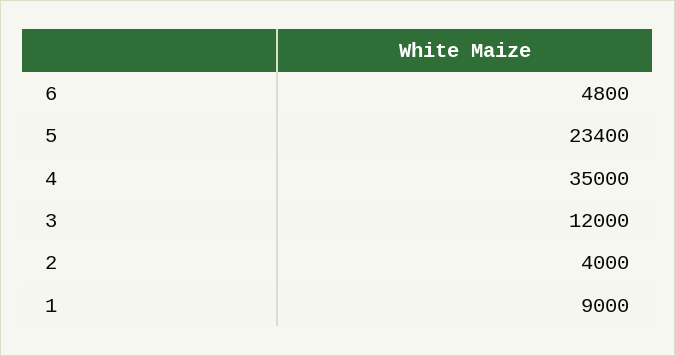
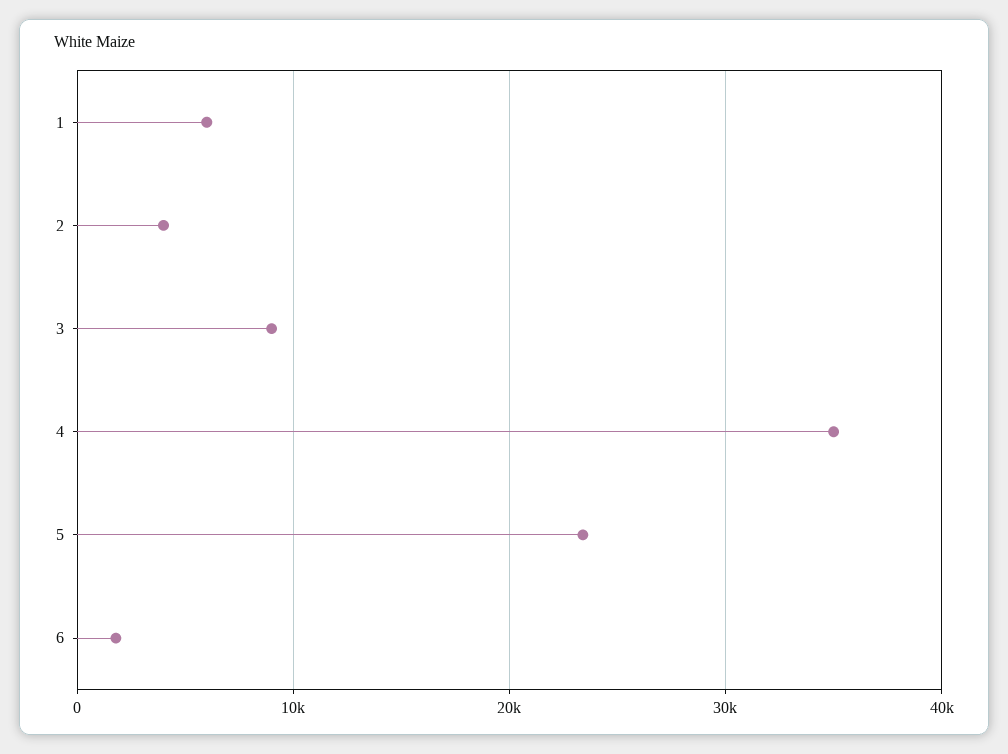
  {
-   "6": 4800,
+   "6": 2000,
    "5": 23400,
    "4": 35000,
-   "3": 12000,
+   "3": 9000,
    "2": 4000,
-   "1": 9000
+   "1": 6000
  }

